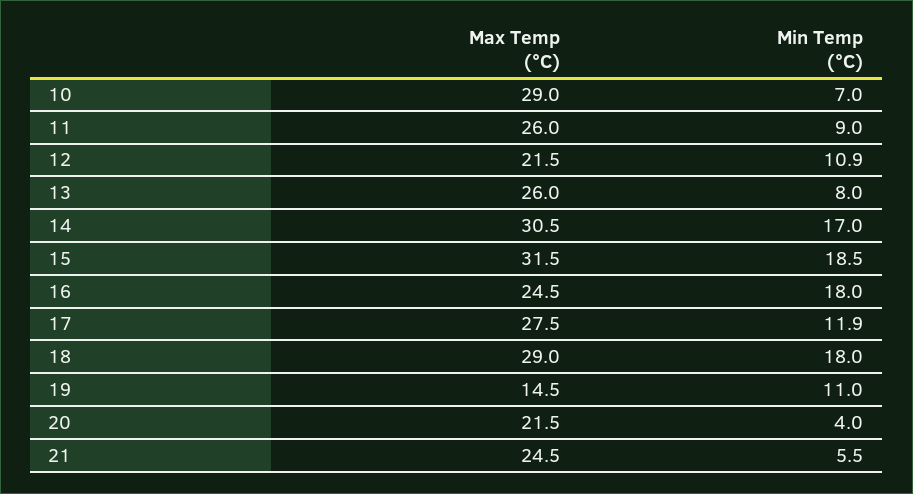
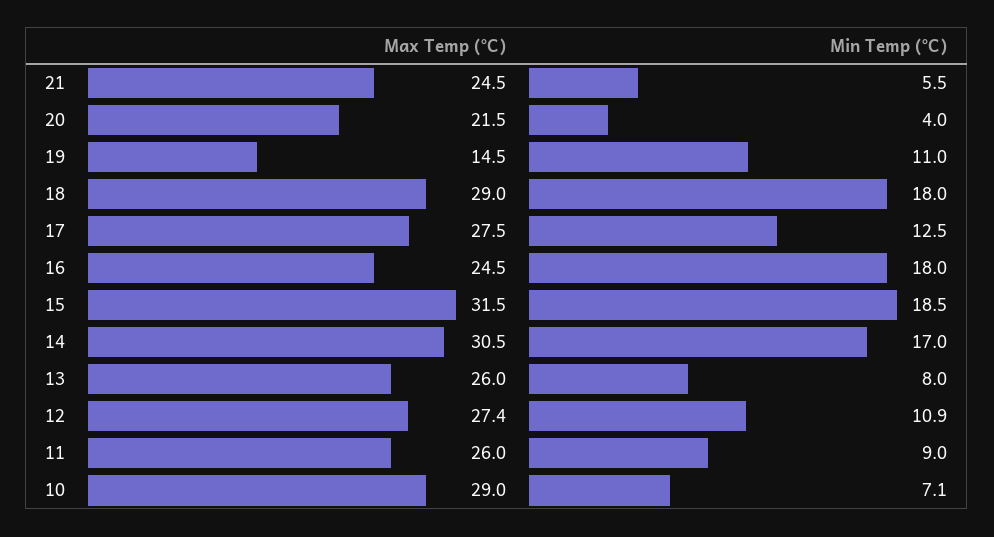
  {
    "Max Temp (°C)": {
      "10": 29,
      "11": 26,
-     "12": 21.5,
+     "12": 27.4,
      "13": 26,
      "14": 30.5,
      "15": 31.5,
      "16": 24.5,
      "17": 27.5,
      "18": 29,
      "19": 14.5,
      "20": 21.5,
      "21": 24.5
    },
    "Min Temp (°C)": {
-     "10": 7,
+     "10": 7.1,
      "11": 9,
      "12": 10.9,
      "13": 8,
      "14": 17,
      "15": 18.5,
      "16": 18,
-     "17": 11.9,
+     "17": 12.5,
      "18": 18,
      "19": 11,
      "20": 4,
      "21": 5.5
    }
  }

